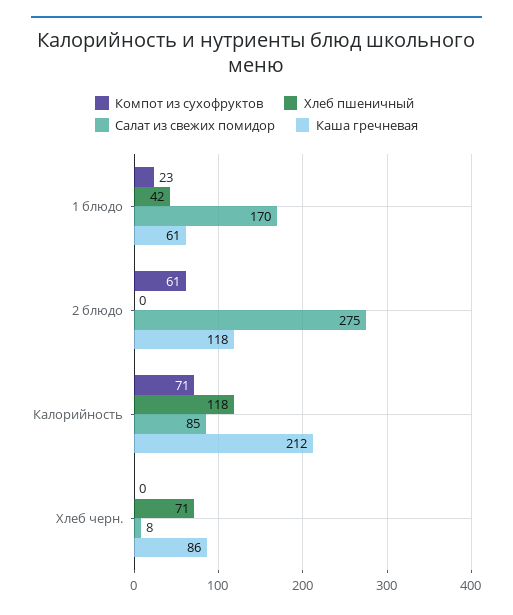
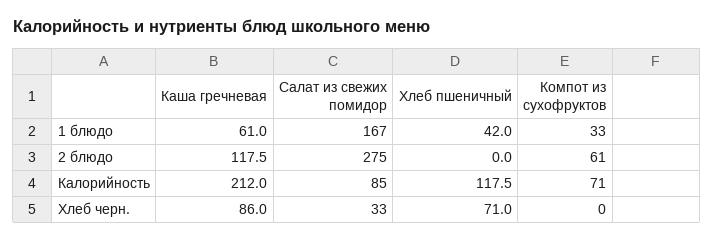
  {
    "Компот из сухофруктов": {
-     "1 блюдо": 23,
+     "1 блюдо": 33,
      "2 блюдо": 61,
      "Калорийность": 71,
      "Хлеб черн.": 0
    },
    "Хлеб пшеничный": {
      "1 блюдо": 42,
      "2 блюдо": 0,
      "Калорийность": 117.5,
      "Хлеб черн.": 71
    },
    "Салат из свежих помидор": {
-     "1 блюдо": 170,
+     "1 блюдо": 167,
      "2 блюдо": 275,
      "Калорийность": 85,
-     "Хлеб черн.": 8
+     "Хлеб черн.": 33
    },
    "Каша гречневая": {
      "1 блюдо": 61,
      "2 блюдо": 117.5,
      "Калорийность": 212,
      "Хлеб черн.": 86
    }
  }

